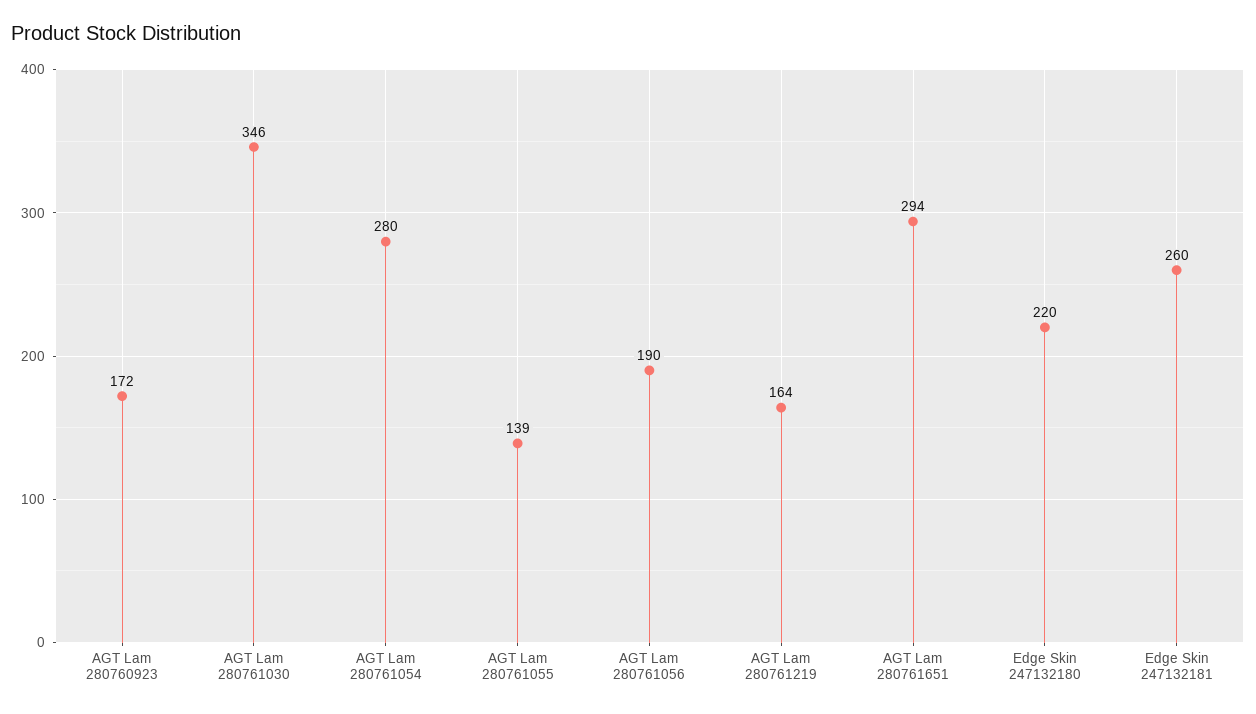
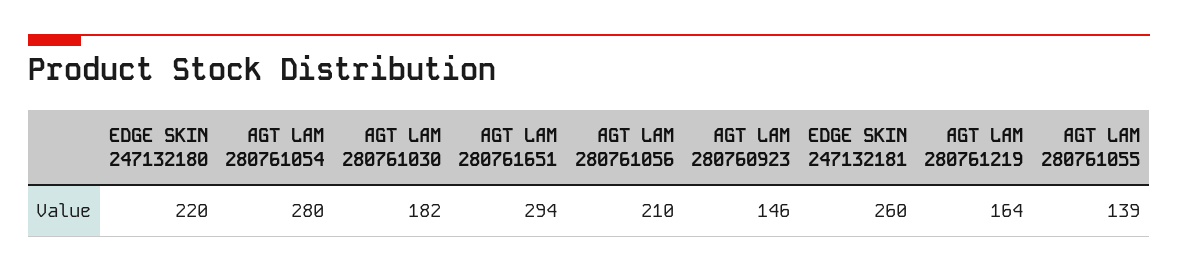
  {
-   "AGT Lam 280760923": 172,
+   "AGT Lam 280760923": 146,
-   "AGT Lam 280761030": 346,
+   "AGT Lam 280761030": 182,
    "AGT Lam 280761054": 280,
    "AGT Lam 280761055": 139,
-   "AGT Lam 280761056": 190,
+   "AGT Lam 280761056": 210,
    "AGT Lam 280761219": 164,
    "AGT Lam 280761651": 294,
    "Edge Skin 247132180": 220,
    "Edge Skin 247132181": 260
  }

